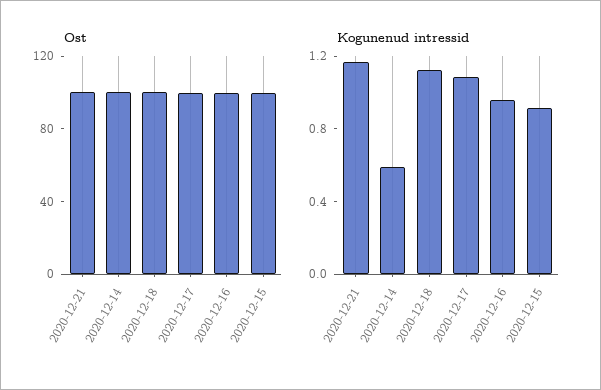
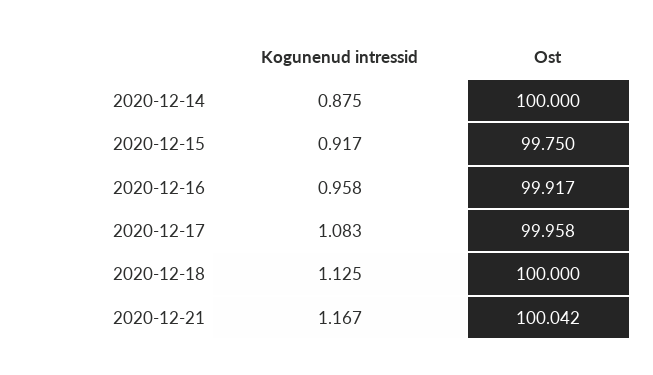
  {
    "Ost": {
      "2020-12-21": 100.042,
      "2020-12-14": 100,
      "2020-12-18": 100,
      "2020-12-17": 99.958,
      "2020-12-16": 99.917,
      "2020-12-15": 99.75
    },
    "Kogunenud intressid": {
      "2020-12-21": 1.167,
-     "2020-12-14": 0.6,
+     "2020-12-14": 0.875,
      "2020-12-18": 1.125,
      "2020-12-17": 1.083,
      "2020-12-16": 0.958,
      "2020-12-15": 0.917
    }
  }

